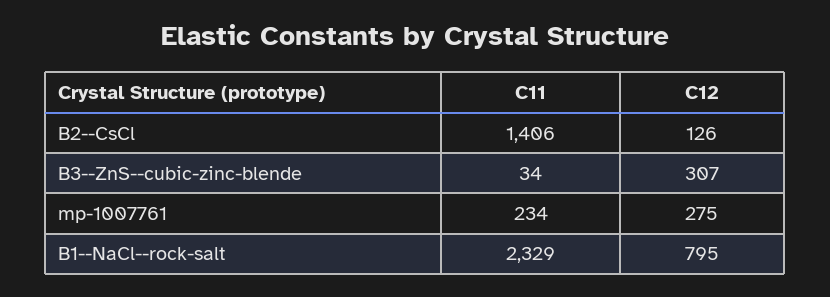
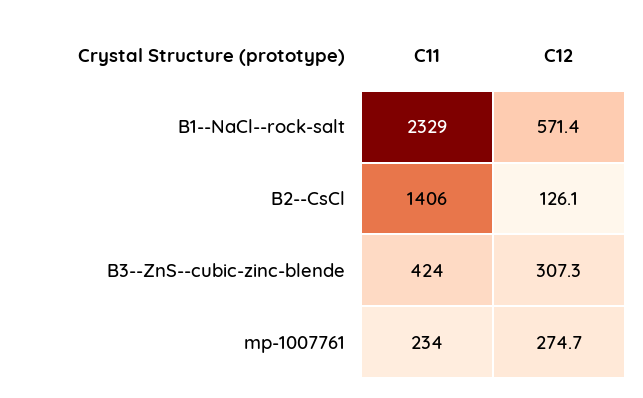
  {
    "C11": {
      "B2--CsCl": 1406,
-     "B3--ZnS--cubic-zinc-blende": 34,
+     "B3--ZnS--cubic-zinc-blende": 424,
      "mp-1007761": 234,
      "B1--NaCl--rock-salt": 2329
    },
    "C12": {
      "B2--CsCl": 126.1,
      "B3--ZnS--cubic-zinc-blende": 307.3,
      "mp-1007761": 274.7,
-     "B1--NaCl--rock-salt": 795
+     "B1--NaCl--rock-salt": 571.4
    }
  }

